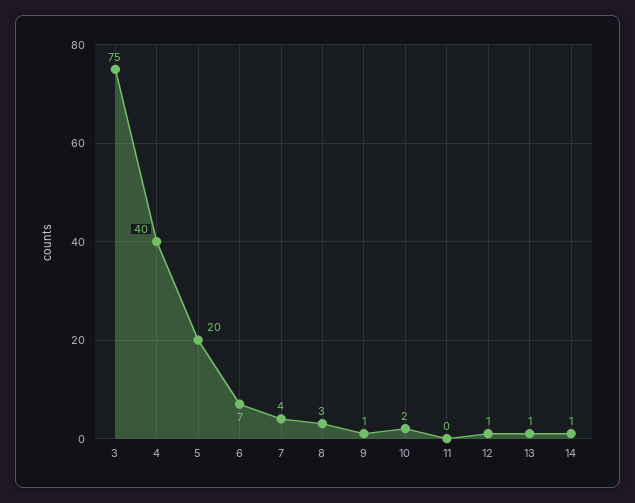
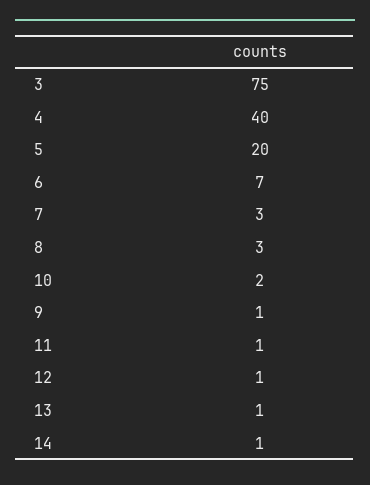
  {
    "3": 75,
    "4": 40,
    "5": 20,
    "6": 7,
-   "7": 4,
+   "7": 3,
    "8": 3,
    "9": 1,
    "10": 2,
-   "11": 0,
+   "11": 1,
    "12": 1,
    "13": 1,
    "14": 1
  }

